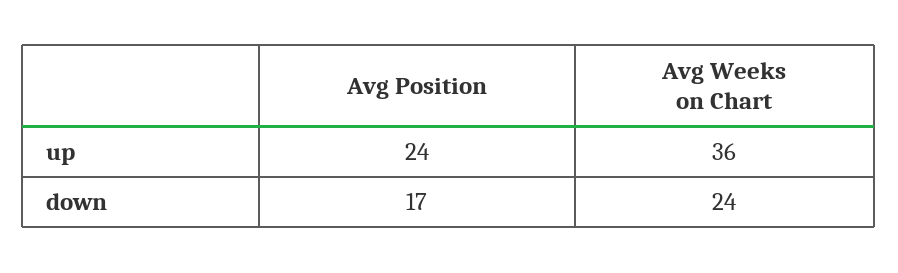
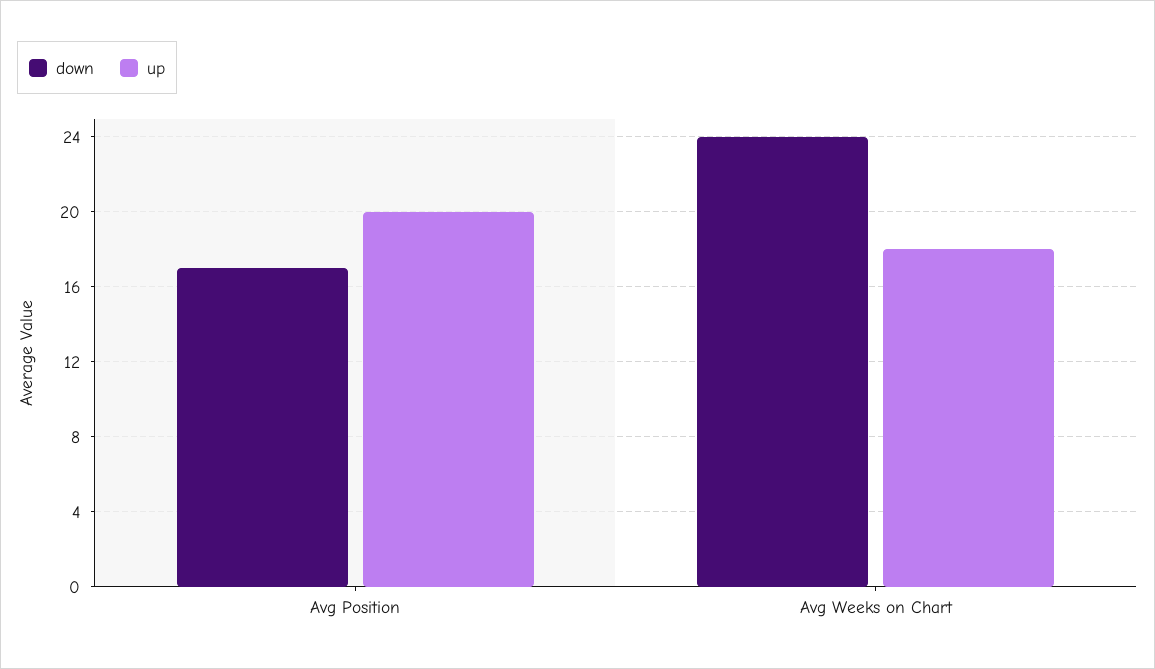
  {
    "up": {
-     "Avg Position": 24,
+     "Avg Position": 20,
-     "Avg Weeks on Chart": 36
+     "Avg Weeks on Chart": 18
    },
    "down": {
      "Avg Position": 17,
      "Avg Weeks on Chart": 24
    }
  }

